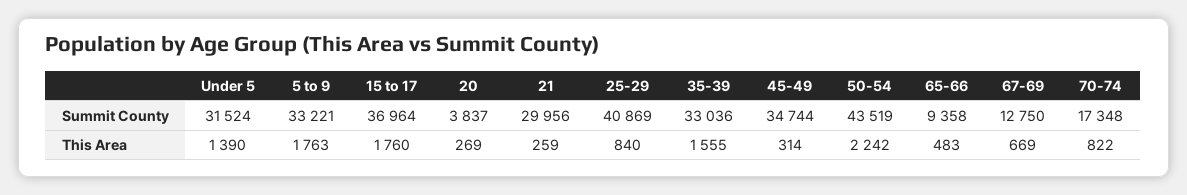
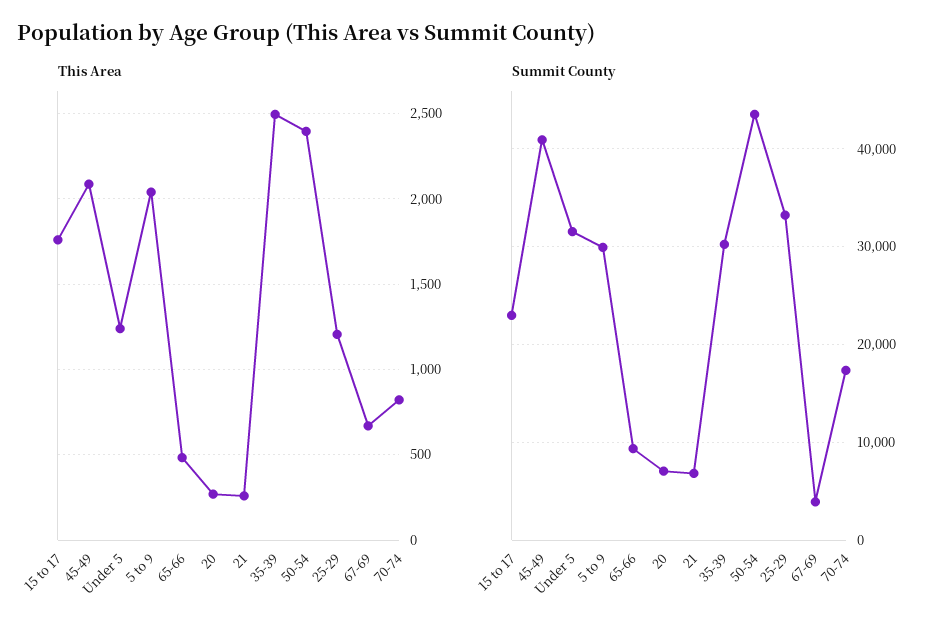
  {
    "Summit County": {
      "Under 5": 31524,
-     "5 to 9": 33221,
+     "5 to 9": 30000,
-     "15 to 17": 36964,
+     "15 to 17": 23000,
-     "20": 3837,
+     "20": 7000,
-     "21": 29956,
+     "21": 7000,
-     "25-29": 40869,
+     "25-29": 33000,
-     "35-39": 33036,
+     "35-39": 30000,
-     "45-49": 34744,
+     "45-49": 41000,
      "50-54": 43519,
      "65-66": 9358,
-     "67-69": 12750,
+     "67-69": 4000,
      "70-74": 17348
    },
    "This Area": {
-     "Under 5": 1390,
+     "Under 5": 1250,
-     "5 to 9": 1763,
+     "5 to 9": 2050,
      "15 to 17": 1760,
      "20": 269,
      "21": 259,
-     "25-29": 840,
+     "25-29": 1200,
-     "35-39": 1555,
+     "35-39": 2500,
-     "45-49": 314,
+     "45-49": 2100,
-     "50-54": 2242,
+     "50-54": 2400,
      "65-66": 483,
      "67-69": 669,
      "70-74": 822
    }
  }

